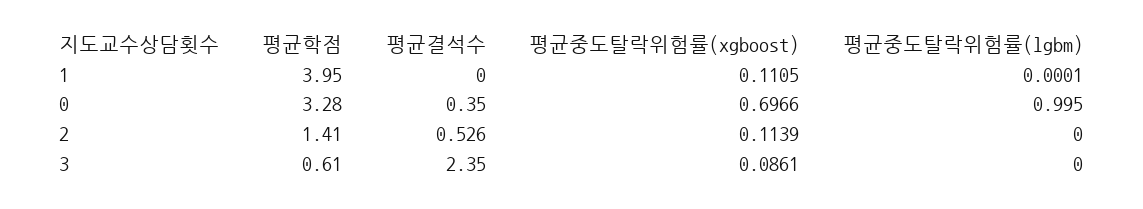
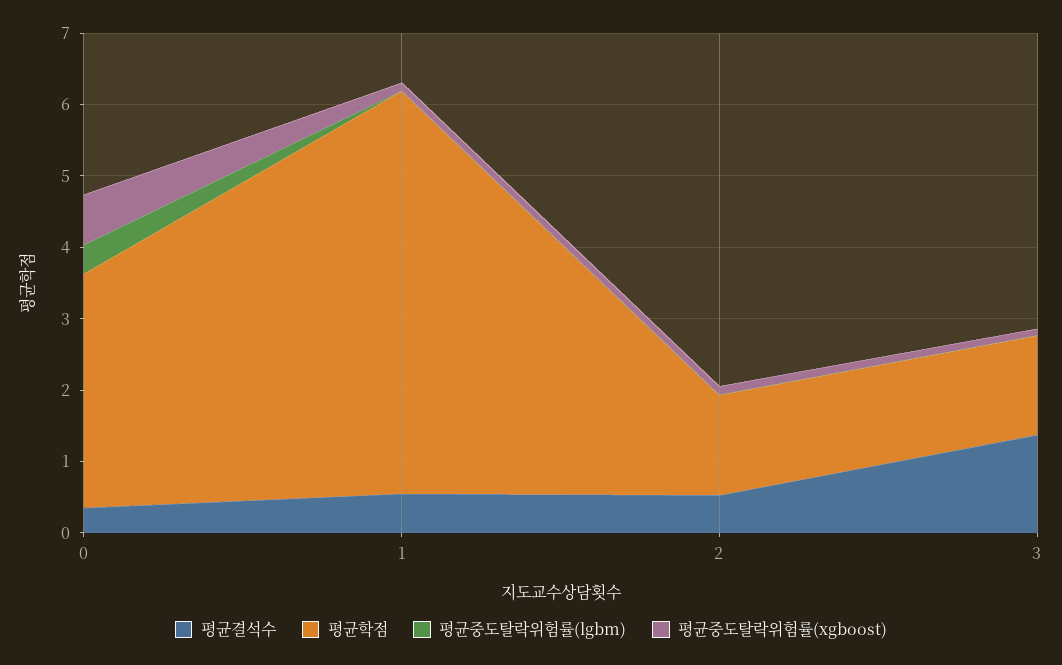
  {
    "평균학점": {
-     "1": 3.95,
+     "1": 5.6,
      "0": 3.28,
      "2": 1.41,
-     "3": 0.61
+     "3": 1.4
    },
    "평균결석수": {
-     "1": 0,
+     "1": 0.6,
      "0": 0.35,
      "2": 0.526,
-     "3": 2.35
+     "3": 1.4
    },
    "평균중도탈락위험률(xgboost)": {
      "1": 0.1105,
      "0": 0.6966,
      "2": 0.1139,
      "3": 0.0861
    },
    "평균중도탈락위험률(lgbm)": {
      "1": 0.0001,
-     "0": 0.995,
+     "0": 0.4,
      "2": 0,
      "3": 0
    }
  }

